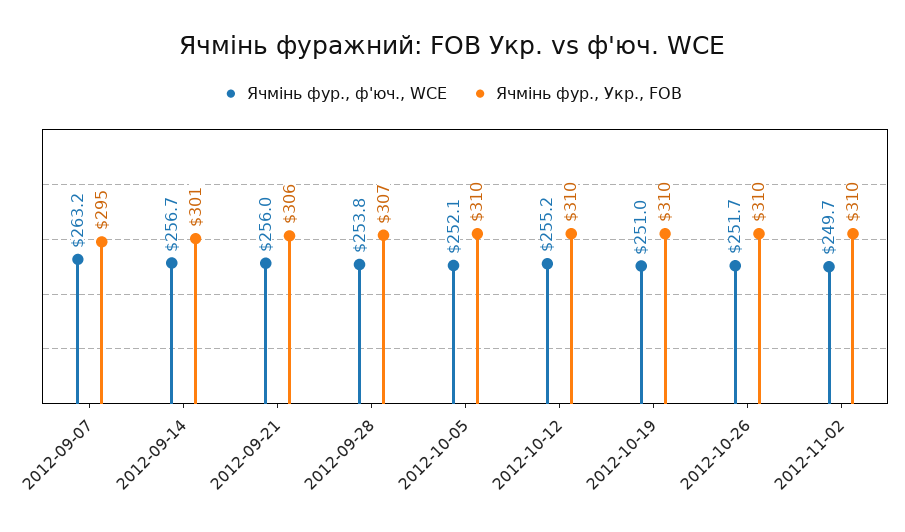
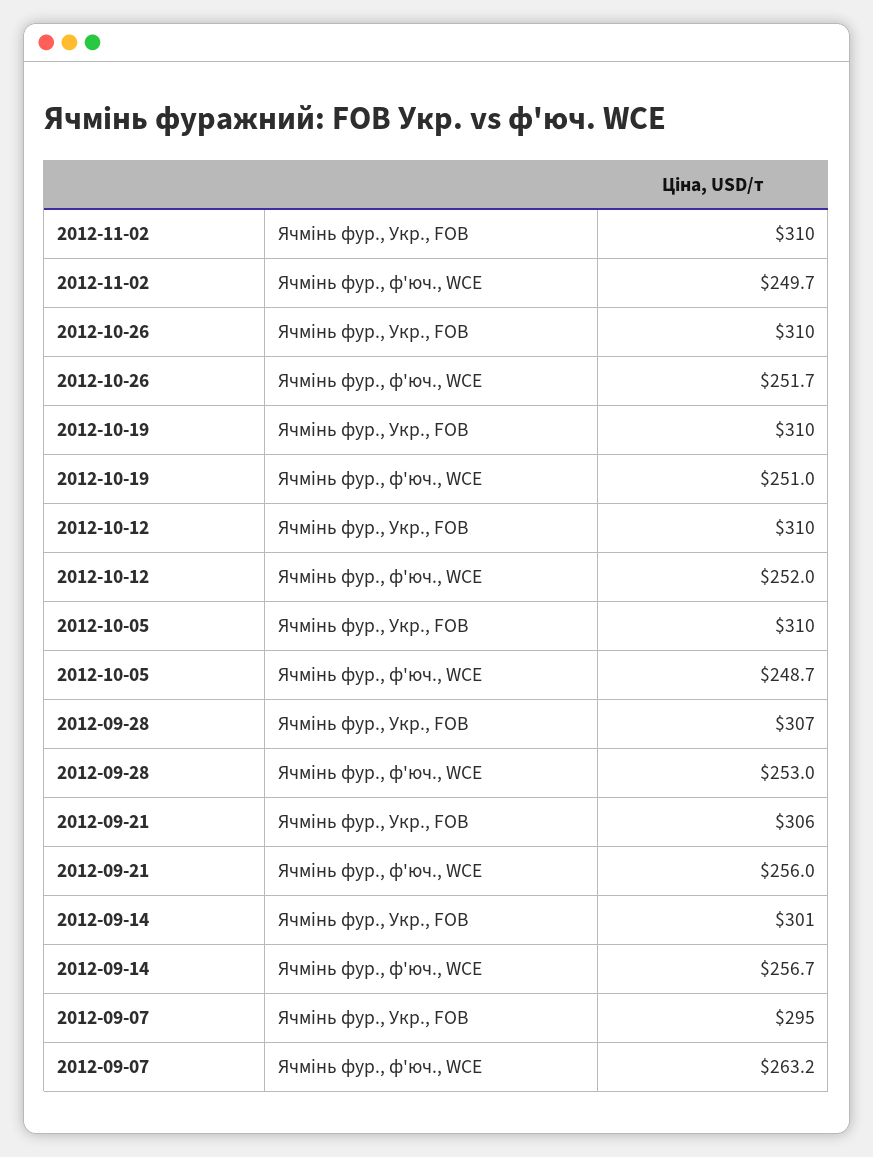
  {
    "Ячмінь фур., ф'юч., WCE": {
      "2012-09-07": 263.2,
      "2012-09-14": 256.7,
      "2012-09-21": 256,
-     "2012-09-28": 253.8,
+     "2012-09-28": 253,
-     "2012-10-05": 252.1,
+     "2012-10-05": 248.7,
-     "2012-10-12": 255.2,
+     "2012-10-12": 252,
      "2012-10-19": 251,
      "2012-10-26": 251.7,
      "2012-11-02": 249.7
    },
    "Ячмінь фур., Укр., FOB": {
      "2012-09-07": 295,
      "2012-09-14": 301,
      "2012-09-21": 306,
      "2012-09-28": 307,
      "2012-10-05": 310,
      "2012-10-12": 310,
      "2012-10-19": 310,
      "2012-10-26": 310,
      "2012-11-02": 310
    }
  }

